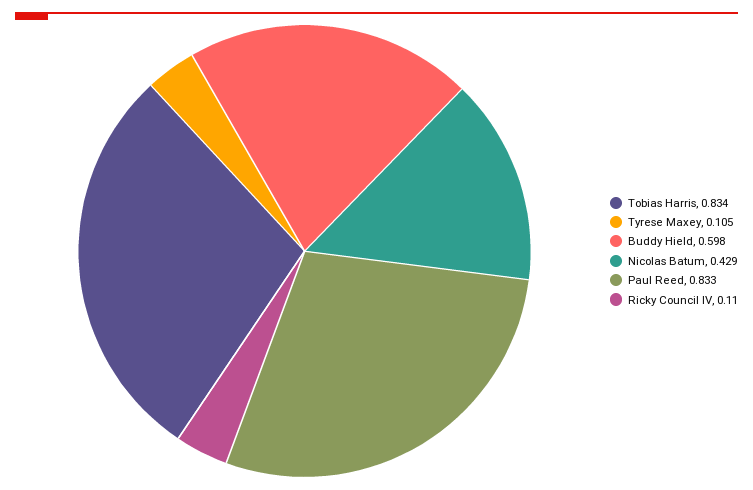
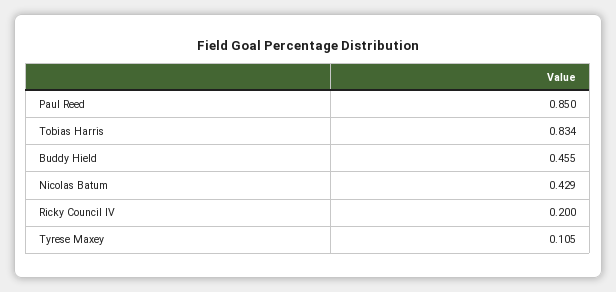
  {
    "Tobias Harris": 0.834,
    "Tyrese Maxey": 0.105,
-   "Buddy Hield": 0.598,
+   "Buddy Hield": 0.455,
    "Nicolas Batum": 0.429,
-   "Paul Reed": 0.833,
+   "Paul Reed": 0.85,
-   "Ricky Council IV": 0.11
+   "Ricky Council IV": 0.2
  }

